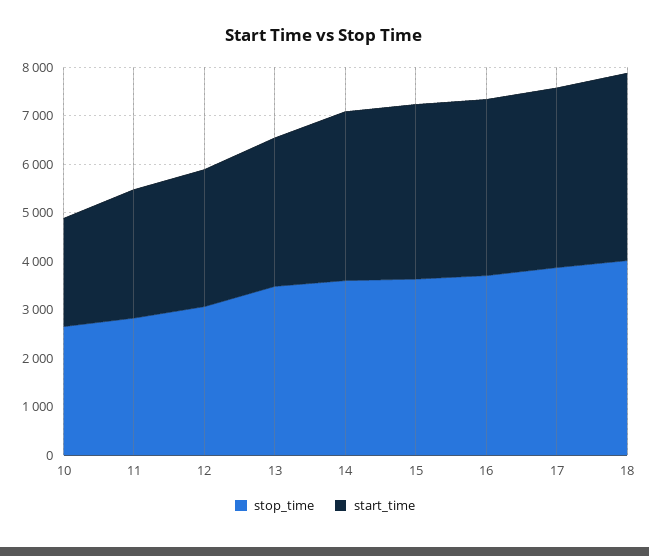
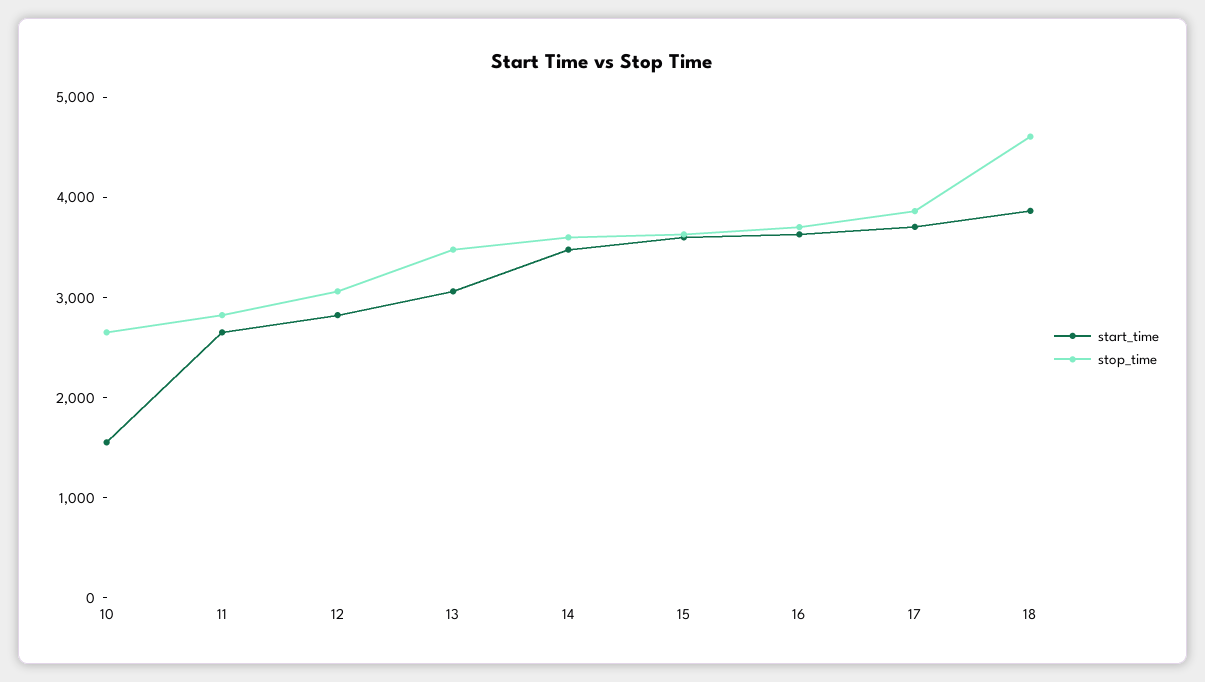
  {
    "stop_time": {
      "10": 2600,
      "11": 2800,
      "12": 3000,
      "13": 3400,
      "14": 3600,
      "15": 3600,
      "16": 3800,
      "17": 3800,
-     "18": 4000
+     "18": 4600
    },
    "start_time": {
-     "10": 2200,
+     "10": 1600,
      "11": 2600,
      "12": 2800,
      "13": 3000,
      "14": 3400,
      "15": 3600,
      "16": 3600,
      "17": 3800,
      "18": 3800
    }
  }

